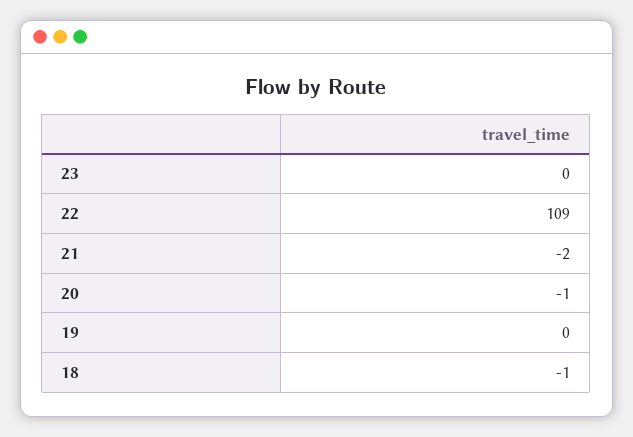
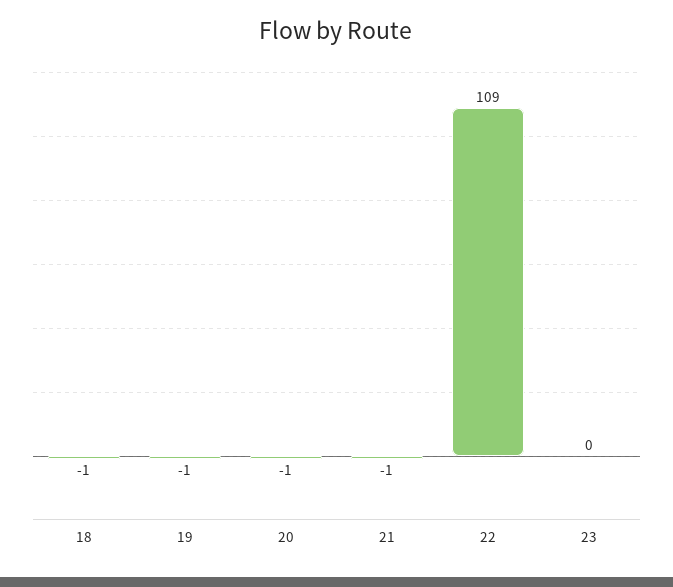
  {
    "23": 0,
    "22": 109,
-   "21": -2,
+   "21": -1,
    "20": -1,
-   "19": 0,
+   "19": -1,
    "18": -1
  }

